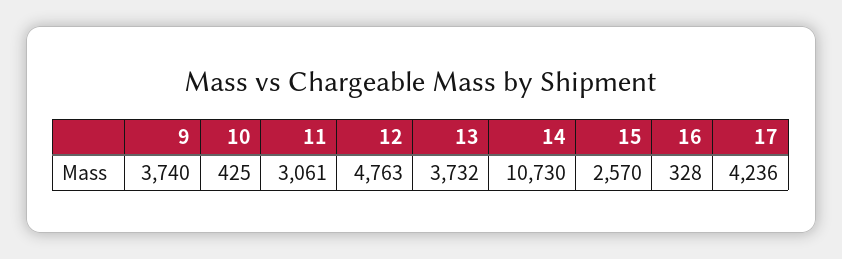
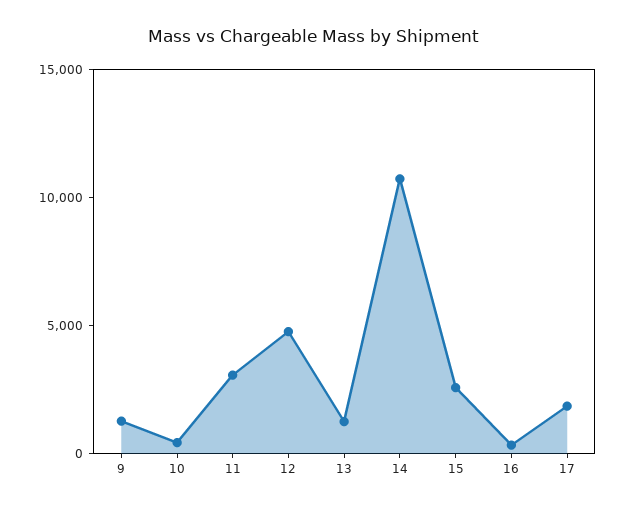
  {
-   "9": 3740,
+   "9": 1000,
    "10": 425,
    "11": 3061,
    "12": 4763,
-   "13": 3732,
+   "13": 1000,
    "14": 10730,
    "15": 2570,
    "16": 328,
-   "17": 4236
+   "17": 2000
  }

